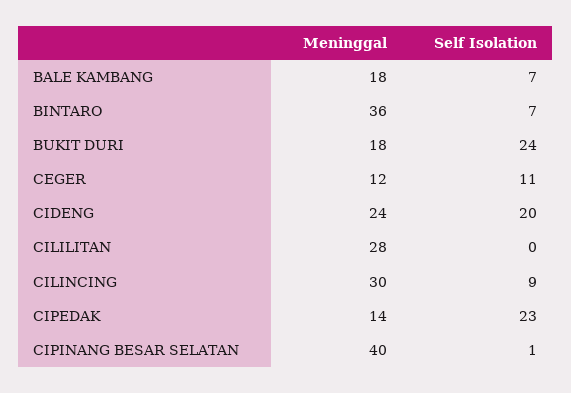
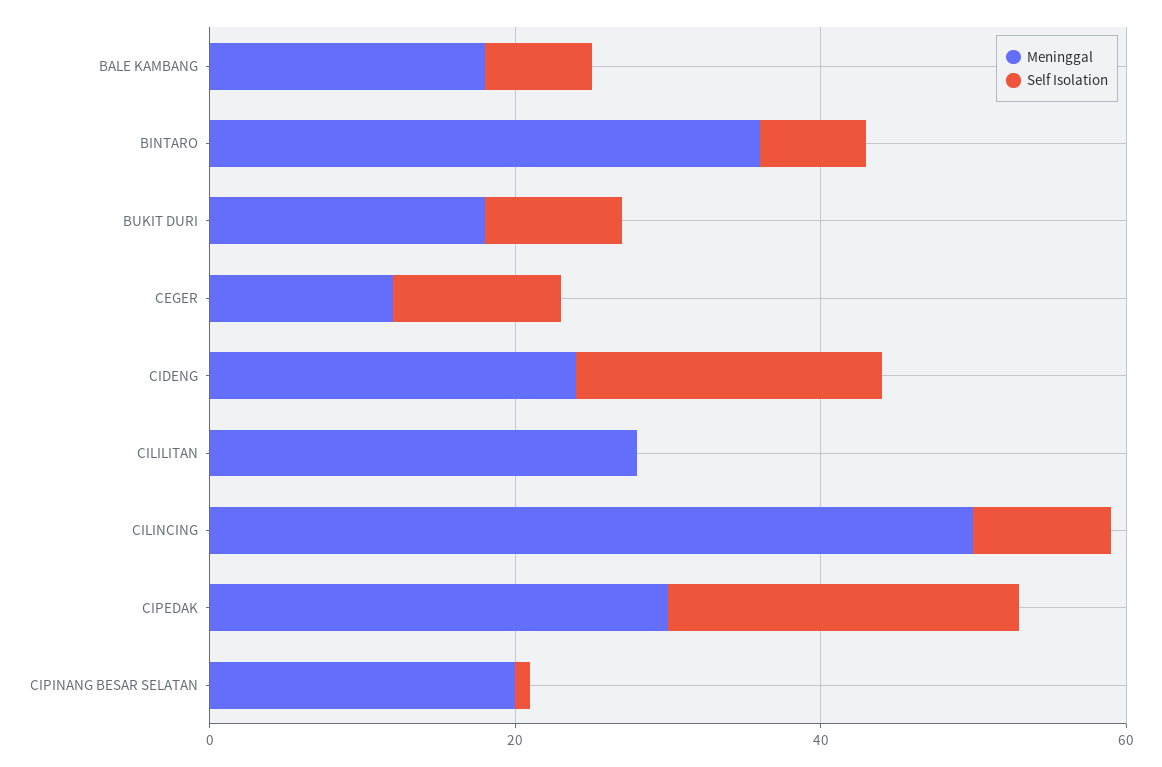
  {
    "Meninggal": {
      "BALE KAMBANG": 18,
      "BINTARO": 36,
      "BUKIT DURI": 18,
      "CEGER": 12,
      "CIDENG": 24,
      "CILILITAN": 28,
-     "CILINCING": 30,
+     "CILINCING": 50,
-     "CIPEDAK": 14,
+     "CIPEDAK": 30,
-     "CIPINANG BESAR SELATAN": 40
+     "CIPINANG BESAR SELATAN": 20
    },
    "Self Isolation": {
      "BALE KAMBANG": 7,
      "BINTARO": 7,
-     "BUKIT DURI": 24,
+     "BUKIT DURI": 10,
      "CEGER": 11,
      "CIDENG": 20,
      "CILILITAN": 0,
      "CILINCING": 9,
      "CIPEDAK": 23,
      "CIPINANG BESAR SELATAN": 1
    }
  }

